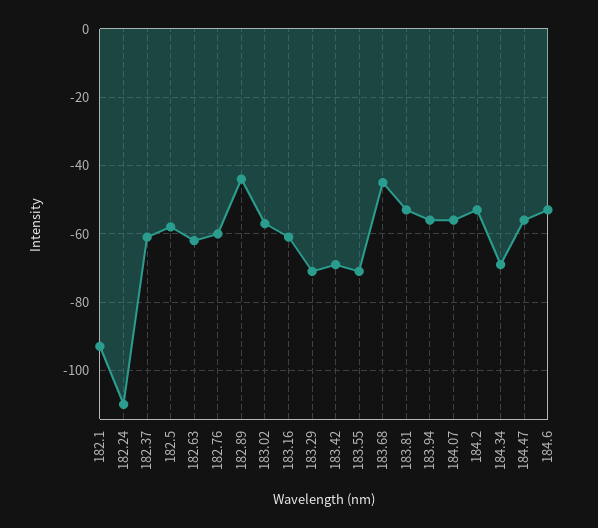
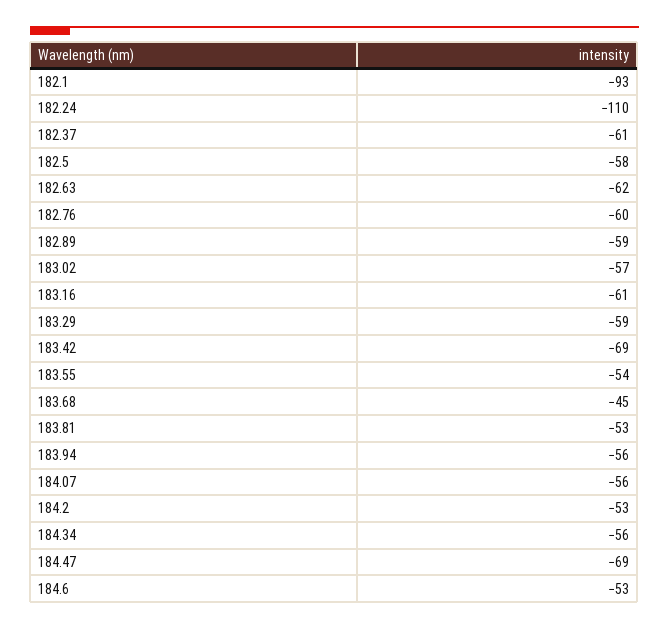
  {
    "182.1": -93,
    "182.24": -110,
    "182.37": -61,
    "182.5": -58,
    "182.63": -62,
    "182.76": -60,
-   "182.89": -45,
+   "182.89": -59,
    "183.02": -57,
    "183.16": -61,
-   "183.29": -70,
+   "183.29": -59,
    "183.42": -69,
-   "183.55": -70,
+   "183.55": -54,
    "183.68": -45,
    "183.81": -53,
    "183.94": -56,
    "184.07": -56,
    "184.2": -53,
-   "184.34": -70,
+   "184.34": -56,
-   "184.47": -55,
+   "184.47": -69,
    "184.6": -53
  }

